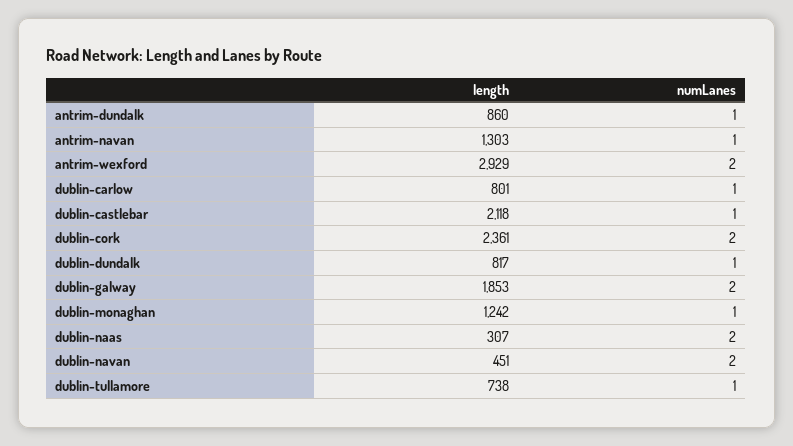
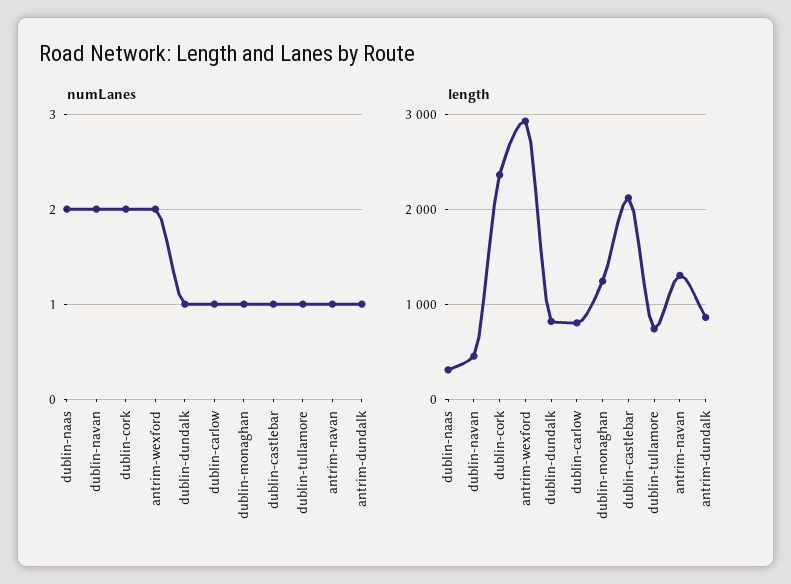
  {
    "length": {
      "antrim-dundalk": 860,
      "antrim-navan": 1303,
      "antrim-wexford": 2929,
      "dublin-carlow": 801,
      "dublin-castlebar": 2118,
      "dublin-cork": 2361,
      "dublin-dundalk": 817,
-     "dublin-galway": 1853,
      "dublin-monaghan": 1242,
      "dublin-naas": 307,
      "dublin-navan": 451,
      "dublin-tullamore": 738
    },
    "numLanes": {
      "antrim-dundalk": 1,
      "antrim-navan": 1,
      "antrim-wexford": 2,
      "dublin-carlow": 1,
      "dublin-castlebar": 1,
      "dublin-cork": 2,
      "dublin-dundalk": 1,
-     "dublin-galway": 2,
      "dublin-monaghan": 1,
      "dublin-naas": 2,
      "dublin-navan": 2,
      "dublin-tullamore": 1
    }
  }

